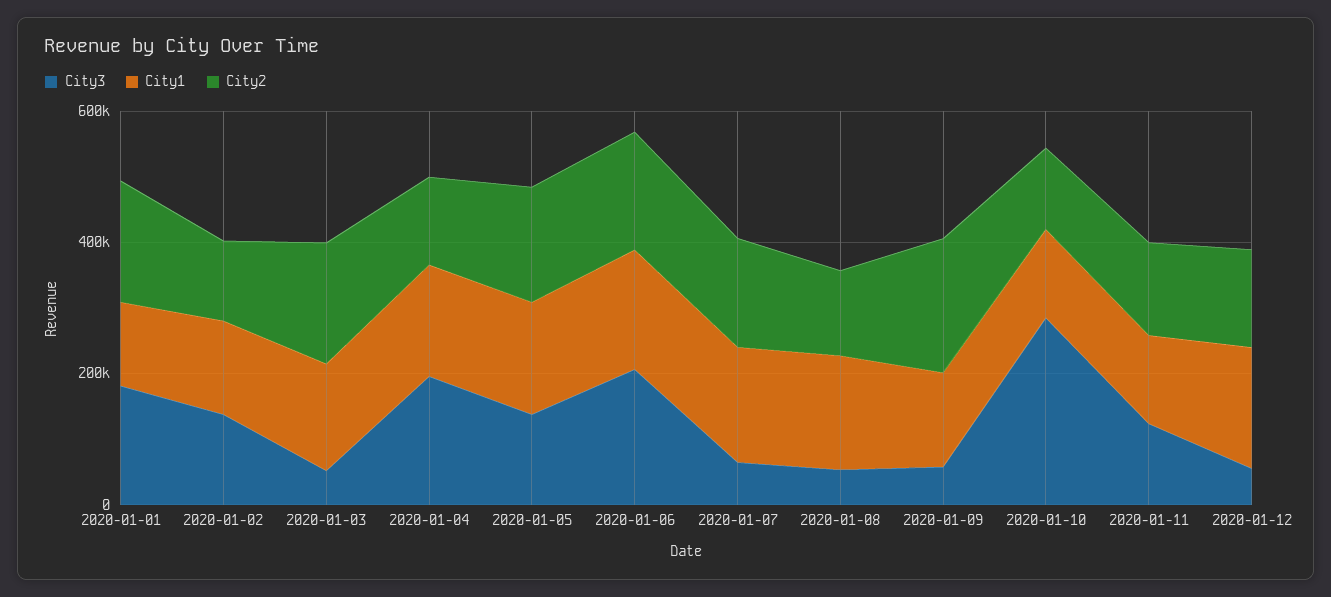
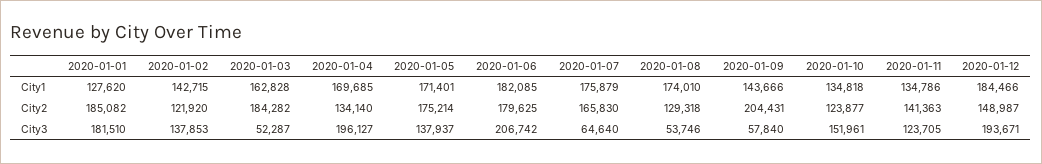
  {
    "City3": {
      "2020-01-01": 181510,
      "2020-01-02": 137853,
      "2020-01-03": 52287,
      "2020-01-04": 196127,
      "2020-01-05": 137937,
      "2020-01-06": 206742,
      "2020-01-07": 64640,
      "2020-01-08": 53746,
      "2020-01-09": 57840,
-     "2020-01-10": 300000,
+     "2020-01-10": 151961,
      "2020-01-11": 123705,
-     "2020-01-12": 50000
+     "2020-01-12": 193671
    },
    "City1": {
      "2020-01-01": 127620,
      "2020-01-02": 142715,
      "2020-01-03": 162828,
      "2020-01-04": 169685,
      "2020-01-05": 171401,
      "2020-01-06": 182085,
      "2020-01-07": 175879,
      "2020-01-08": 174010,
      "2020-01-09": 143666,
      "2020-01-10": 134818,
      "2020-01-11": 134786,
      "2020-01-12": 184466
    },
    "City2": {
      "2020-01-01": 185082,
      "2020-01-02": 121920,
      "2020-01-03": 184282,
      "2020-01-04": 134140,
      "2020-01-05": 175214,
      "2020-01-06": 179625,
      "2020-01-07": 165830,
      "2020-01-08": 129318,
      "2020-01-09": 204431,
      "2020-01-10": 123877,
      "2020-01-11": 141363,
      "2020-01-12": 148987
    }
  }

